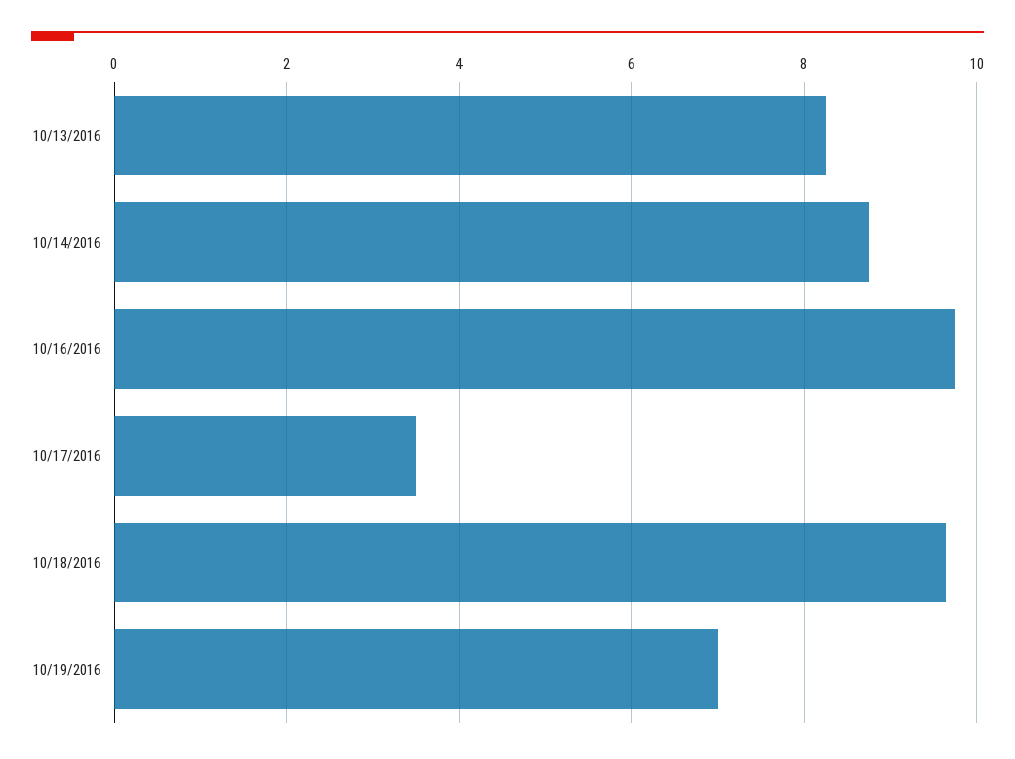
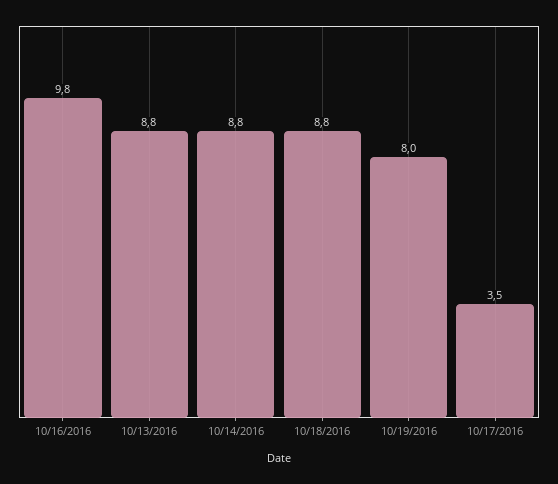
  {
-   "10/13/2016": 8.2,
+   "10/13/2016": 8.8,
    "10/14/2016": 8.8,
    "10/16/2016": 9.8,
    "10/17/2016": 3.5,
-   "10/18/2016": 9.6,
+   "10/18/2016": 8.8,
-   "10/19/2016": 7
+   "10/19/2016": 8
  }

